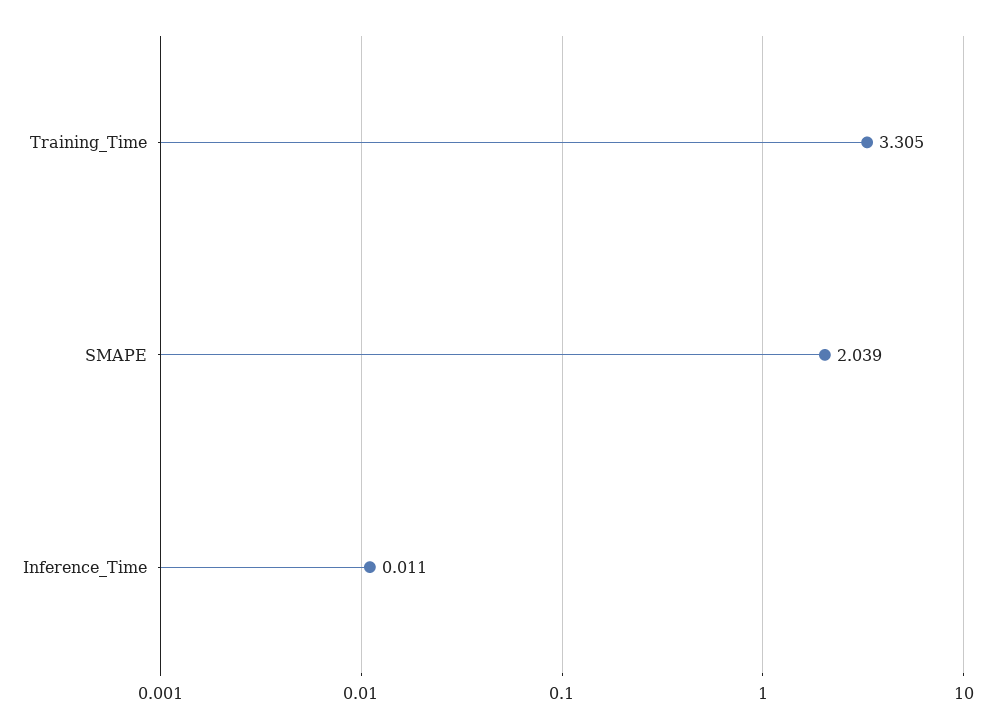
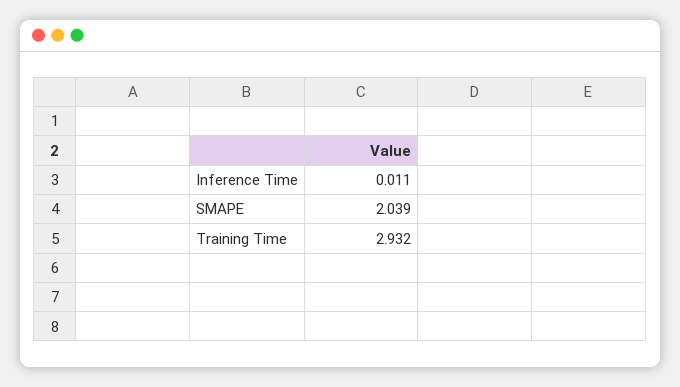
  {
-   "Training_Time": 3.305,
+   "Training_Time": 2.932,
    "SMAPE": 2.039,
    "Inference_Time": 0.011
  }

